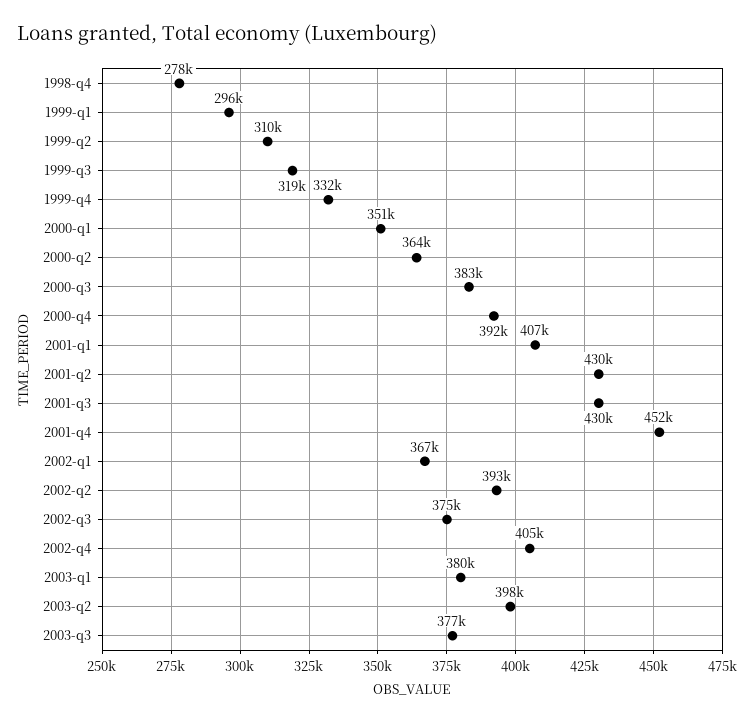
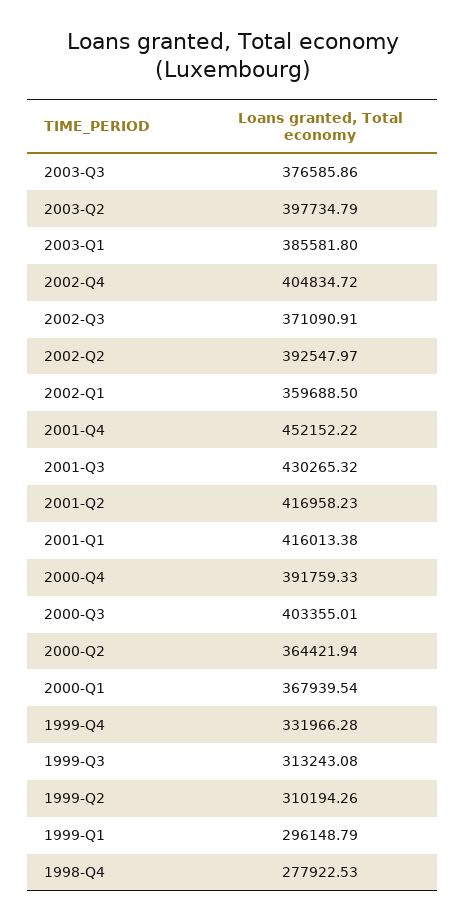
  {
    "1998-q4": 277922.53,
    "1999-q1": 296148.79,
    "1999-q2": 310194.26,
-   "1999-q3": 319000,
+   "1999-q3": 313243.08,
    "1999-q4": 331966.28,
-   "2000-q1": 351000,
+   "2000-q1": 367939.54,
    "2000-q2": 364421.94,
-   "2000-q3": 383000,
+   "2000-q3": 403355.01,
    "2000-q4": 391759.33,
-   "2001-q1": 407000,
+   "2001-q1": 416013.38,
-   "2001-q2": 430000,
+   "2001-q2": 416958.23,
    "2001-q3": 430265.32,
    "2001-q4": 452152.22,
-   "2002-q1": 367000,
+   "2002-q1": 359688.5,
    "2002-q2": 392547.97,
-   "2002-q3": 375000,
+   "2002-q3": 371090.91,
    "2002-q4": 404834.72,
-   "2003-q1": 380000,
+   "2003-q1": 385581.8,
    "2003-q2": 397734.79,
    "2003-q3": 376585.86
  }

